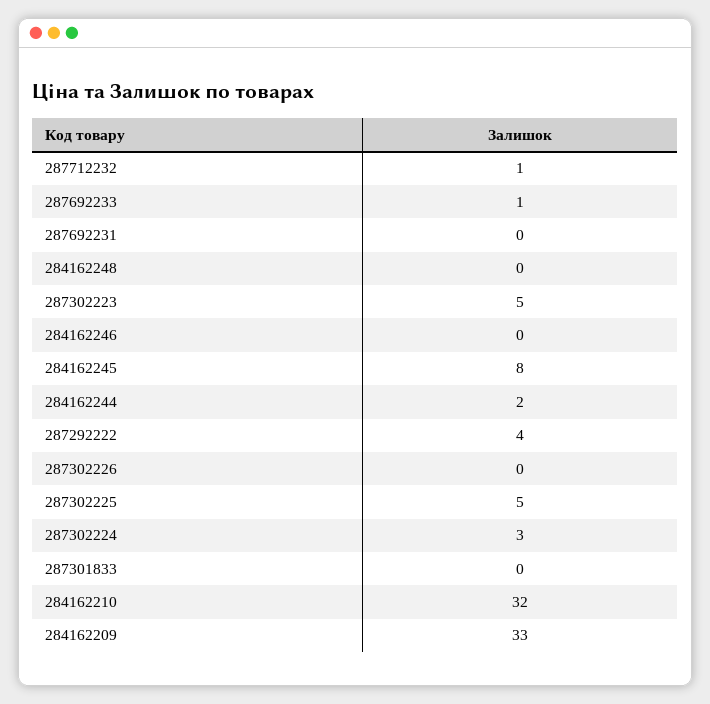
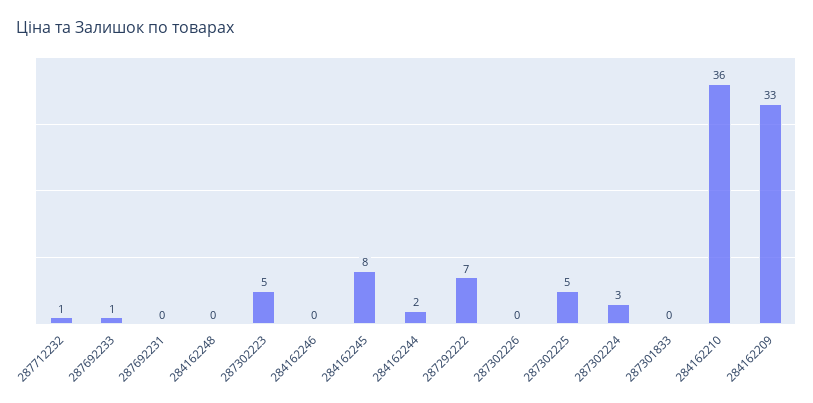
  {
    "287712232": 1,
    "287692233": 1,
    "287692231": 0,
    "284162248": 0,
    "287302223": 5,
    "284162246": 0,
    "284162245": 8,
    "284162244": 2,
-   "287292222": 4,
+   "287292222": 7,
    "287302226": 0,
    "287302225": 5,
    "287302224": 3,
    "287301833": 0,
-   "284162210": 32,
+   "284162210": 36,
    "284162209": 33
  }

